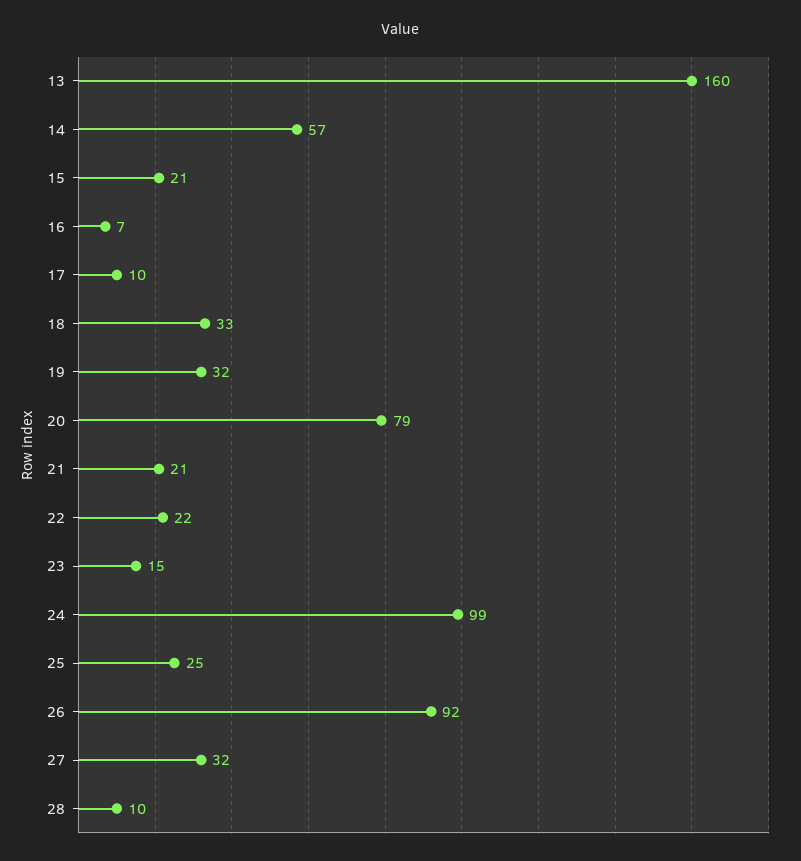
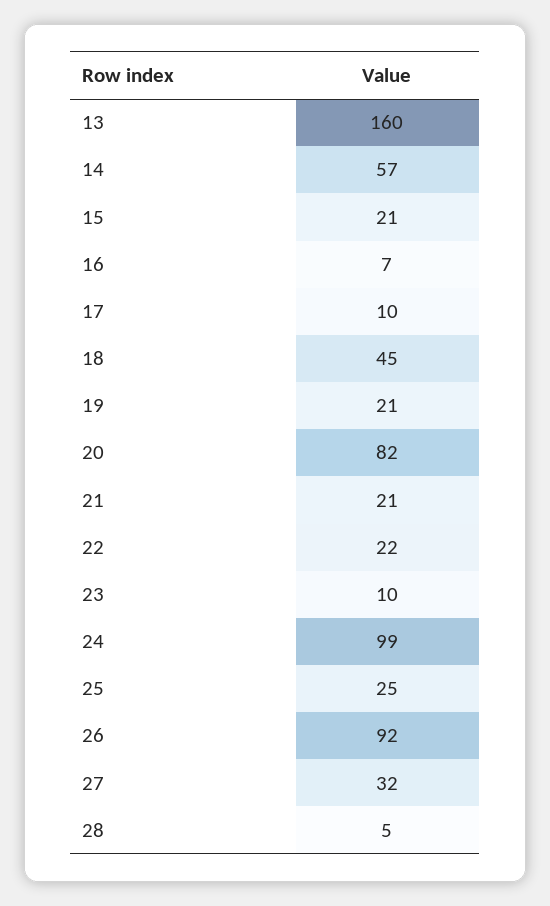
  {
    "13": 160,
    "14": 57,
    "15": 21,
    "16": 7,
    "17": 10,
-   "18": 33,
+   "18": 45,
-   "19": 32,
+   "19": 21,
-   "20": 79,
+   "20": 82,
    "21": 21,
    "22": 22,
-   "23": 15,
+   "23": 10,
    "24": 99,
    "25": 25,
    "26": 92,
    "27": 32,
-   "28": 10
+   "28": 5
  }

